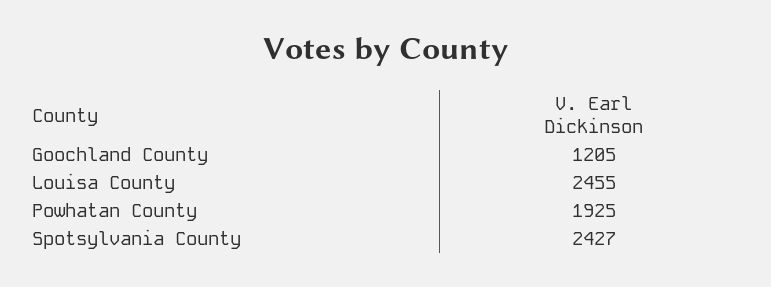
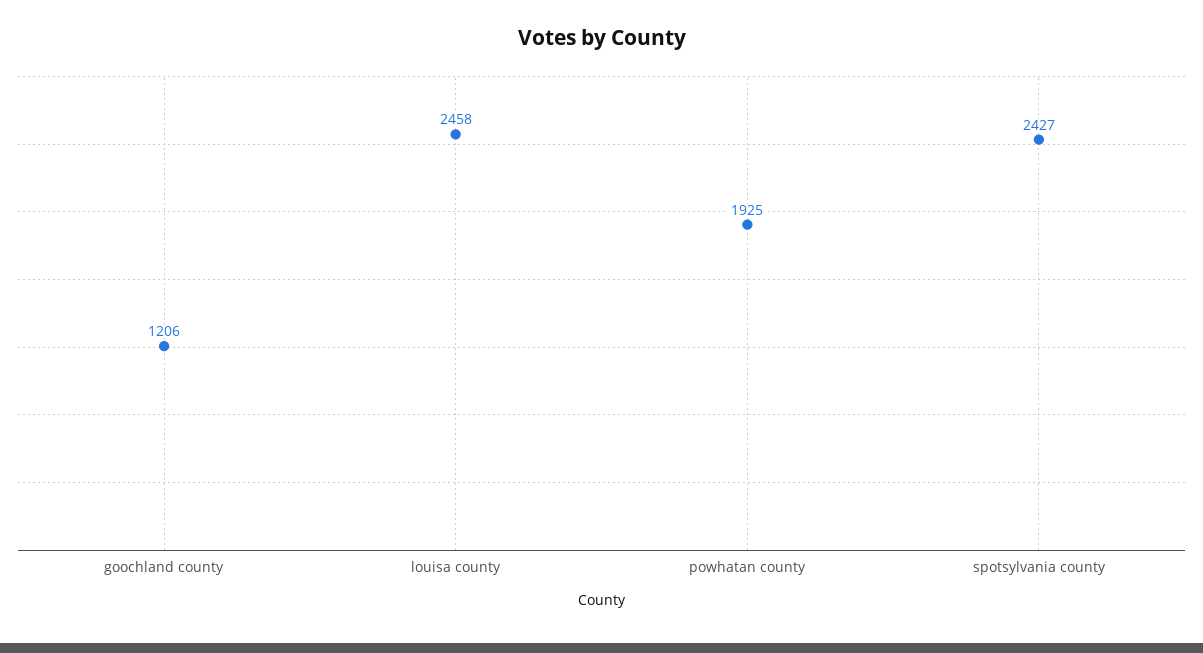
  {
-   "Goochland County": 1205,
+   "Goochland County": 1206,
-   "Louisa County": 2455,
+   "Louisa County": 2458,
    "Powhatan County": 1925,
    "Spotsylvania County": 2427
  }

